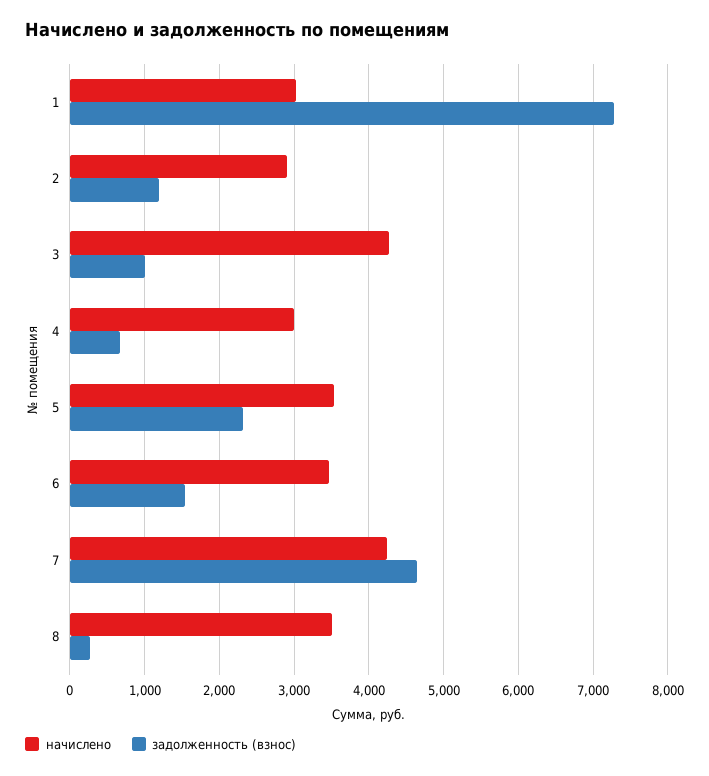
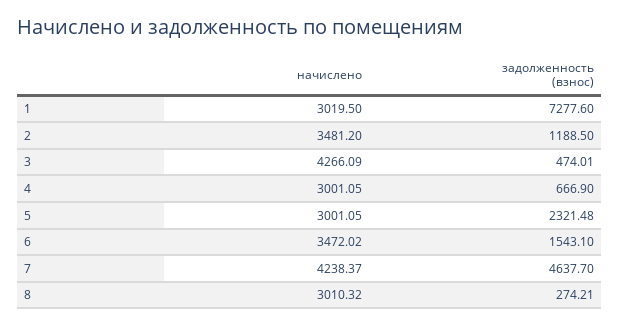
  {
    "начислено": {
      "1": 3019.5,
-     "2": 2900,
+     "2": 3481.2,
      "3": 4266.09,
      "4": 3001.05,
-     "5": 3500,
+     "5": 3001.05,
      "6": 3472.02,
      "7": 4238.37,
-     "8": 3500
+     "8": 3010.32
    },
    "задолженность (взнос)": {
      "1": 7277.6,
      "2": 1188.5,
-     "3": 1000,
+     "3": 474.01,
      "4": 666.9,
      "5": 2321.48,
      "6": 1543.1,
      "7": 4637.7,
      "8": 274.21
    }
  }

